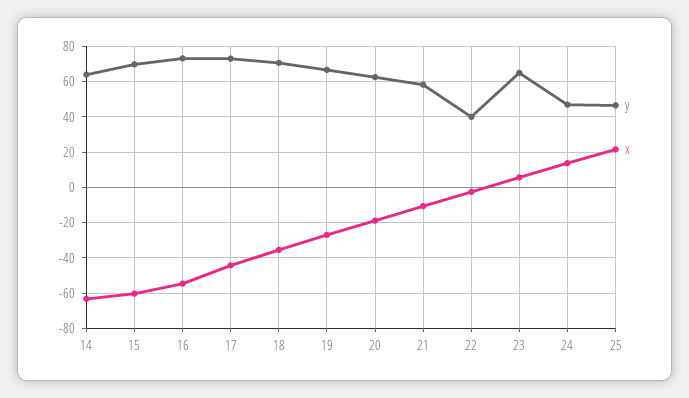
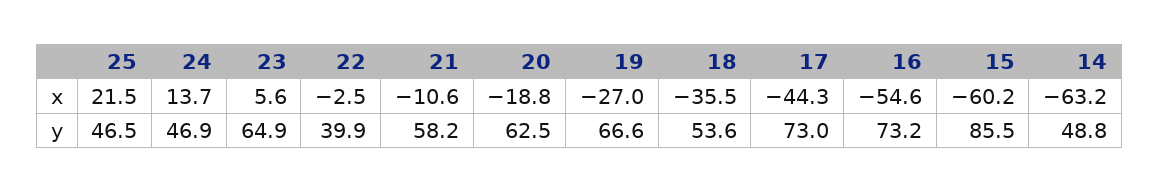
  {
    "y": {
-     "14": 65,
+     "14": 48.8,
-     "15": 70,
+     "15": 85.5,
      "16": 73.2,
      "17": 73,
-     "18": 70,
+     "18": 53.6,
      "19": 66.6,
      "20": 62.5,
      "21": 58.2,
      "22": 39.9,
      "23": 64.9,
      "24": 46.9,
      "25": 46.5
    },
    "x": {
      "14": -63.2,
      "15": -60.2,
      "16": -54.6,
      "17": -44.3,
      "18": -35.5,
      "19": -27,
      "20": -18.8,
      "21": -10.6,
      "22": -2.5,
      "23": 5.6,
      "24": 13.7,
      "25": 21.5
    }
  }

